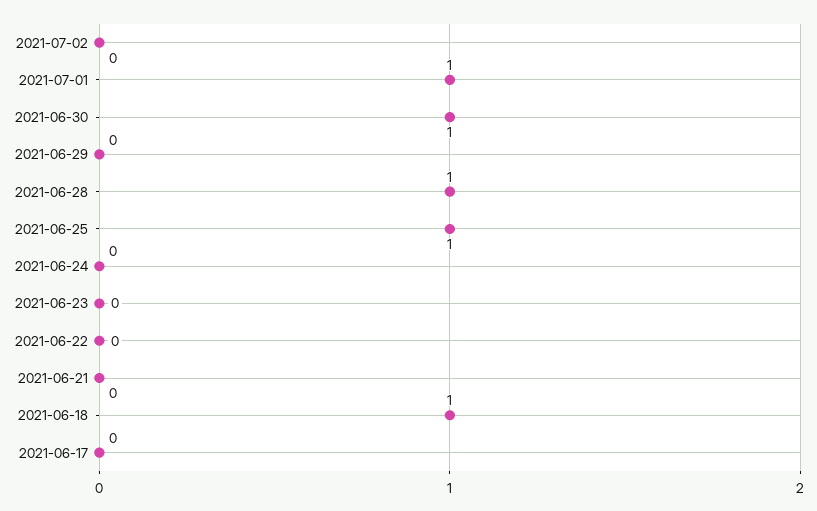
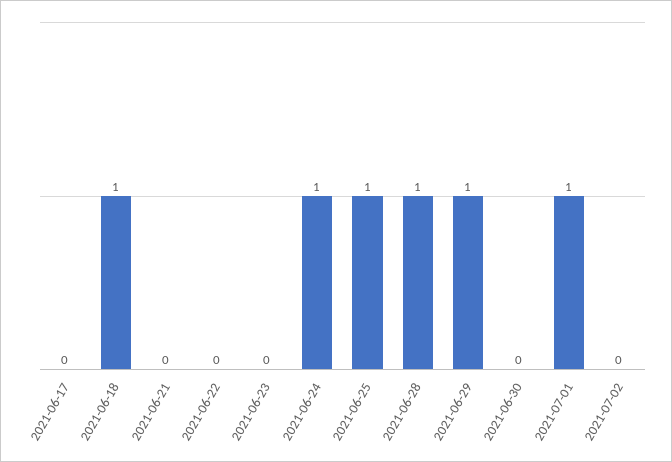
  {
    "2021-07-02": 0,
    "2021-07-01": 1,
-   "2021-06-30": 1,
+   "2021-06-30": 0,
-   "2021-06-29": 0,
+   "2021-06-29": 1,
    "2021-06-28": 1,
    "2021-06-25": 1,
-   "2021-06-24": 0,
+   "2021-06-24": 1,
    "2021-06-23": 0,
    "2021-06-22": 0,
    "2021-06-21": 0,
    "2021-06-18": 1,
    "2021-06-17": 0
  }

